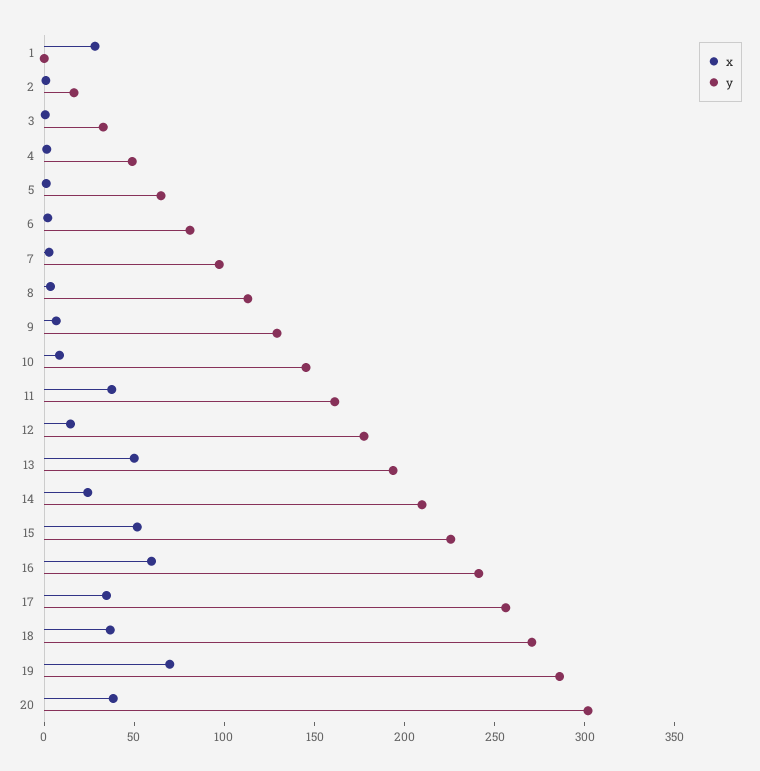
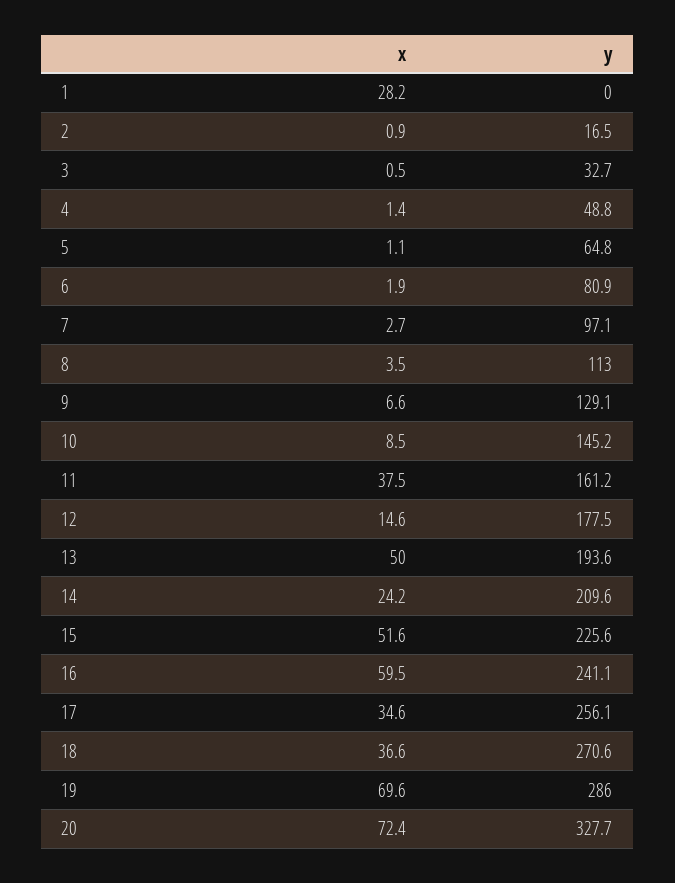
  {
    "x": {
      "1": 28.2,
      "2": 0.9,
      "3": 0.5,
      "4": 1.4,
      "5": 1.1,
      "6": 1.9,
      "7": 2.7,
      "8": 3.5,
      "9": 6.6,
      "10": 8.5,
      "11": 37.5,
      "12": 14.6,
      "13": 50,
      "14": 24.2,
      "15": 51.6,
      "16": 59.5,
      "17": 34.6,
      "18": 36.6,
      "19": 69.6,
-     "20": 40
+     "20": 72.4
    },
    "y": {
      "1": 0,
      "2": 16.5,
      "3": 32.7,
      "4": 48.8,
      "5": 64.8,
      "6": 80.9,
      "7": 97.1,
      "8": 113,
      "9": 129.1,
      "10": 145.2,
      "11": 161.2,
      "12": 177.5,
      "13": 193.6,
      "14": 209.6,
      "15": 225.6,
      "16": 241.1,
      "17": 256.1,
      "18": 270.6,
      "19": 286,
-     "20": 300
+     "20": 327.7
    }
  }

